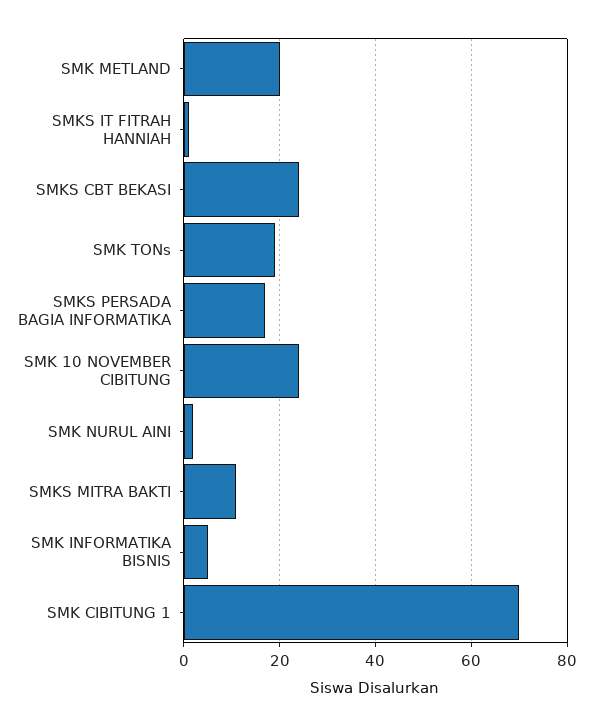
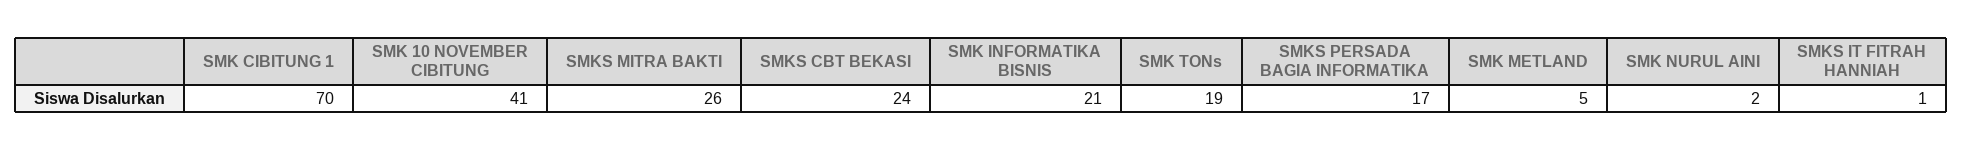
  {
-   "SMK METLAND": 20,
+   "SMK METLAND": 5,
    "SMKS IT FITRAH HANNIAH": 1,
    "SMKS CBT BEKASI": 24,
    "SMK TONs": 19,
    "SMKS PERSADA BAGIA INFORMATIKA": 17,
-   "SMK 10 NOVEMBER CIBITUNG": 25,
+   "SMK 10 NOVEMBER CIBITUNG": 41,
    "SMK NURUL AINI": 2,
-   "SMKS MITRA BAKTI": 10,
+   "SMKS MITRA BAKTI": 26,
-   "SMK INFORMATIKA BISNIS": 5,
+   "SMK INFORMATIKA BISNIS": 21,
    "SMK CIBITUNG 1": 70
  }

